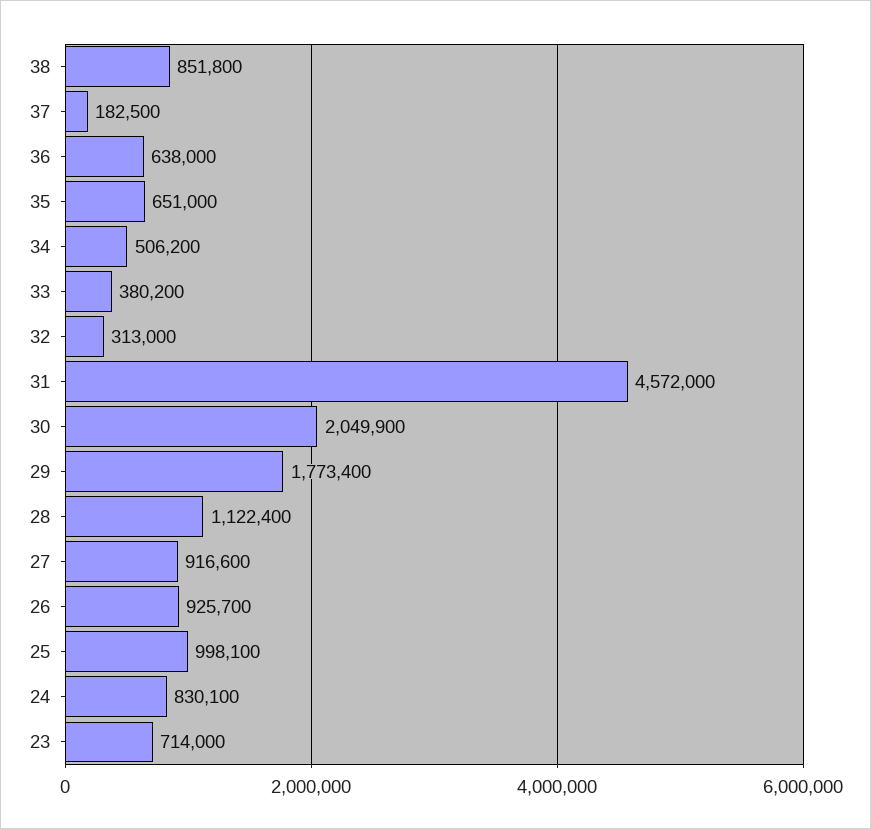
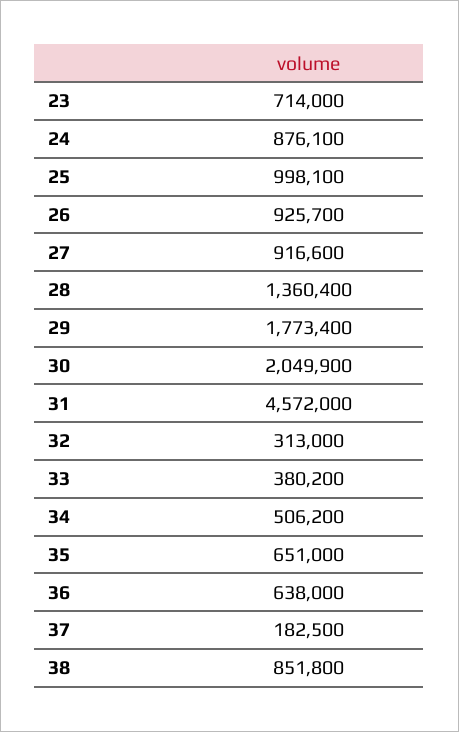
  {
    "38": 851800,
    "37": 182500,
    "36": 638000,
    "35": 651000,
    "34": 506200,
    "33": 380200,
    "32": 313000,
    "31": 4572000,
    "30": 2049900,
    "29": 1773400,
-   "28": 1122400,
+   "28": 1360400,
    "27": 916600,
    "26": 925700,
    "25": 998100,
-   "24": 830100,
+   "24": 876100,
    "23": 714000
  }

